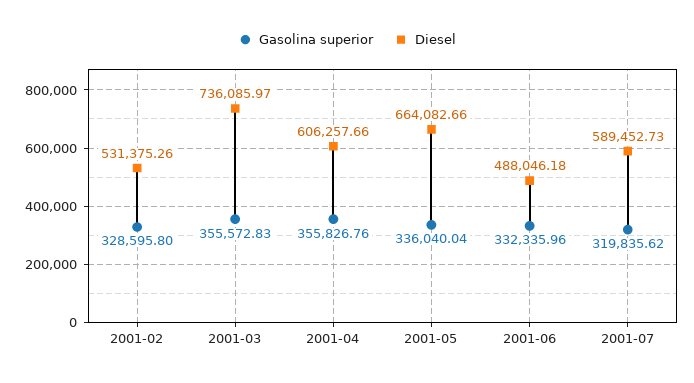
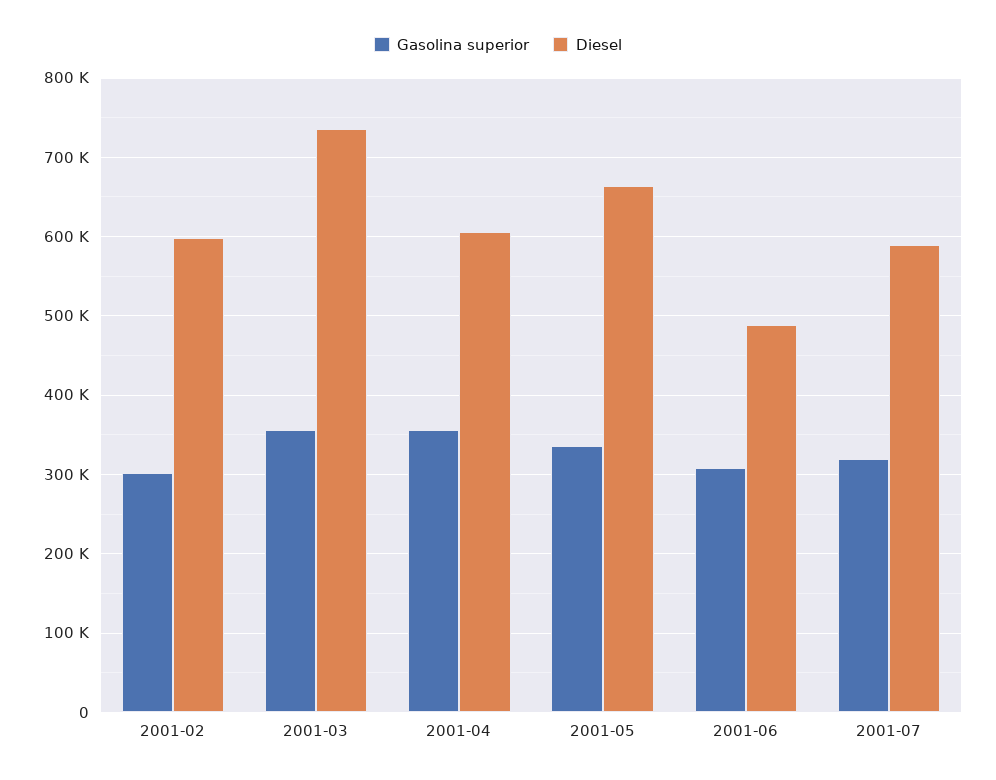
  {
    "Gasolina superior": {
-     "2001-02": 328595.8,
+     "2001-02": 300000,
      "2001-03": 355572.83,
      "2001-04": 355826.76,
      "2001-05": 336040.04,
-     "2001-06": 332335.96,
+     "2001-06": 310000,
      "2001-07": 319835.62
    },
    "Diesel": {
-     "2001-02": 531375.26,
+     "2001-02": 600000,
      "2001-03": 736085.97,
      "2001-04": 606257.66,
      "2001-05": 664082.66,
      "2001-06": 488046.18,
      "2001-07": 589452.73
    }
  }

